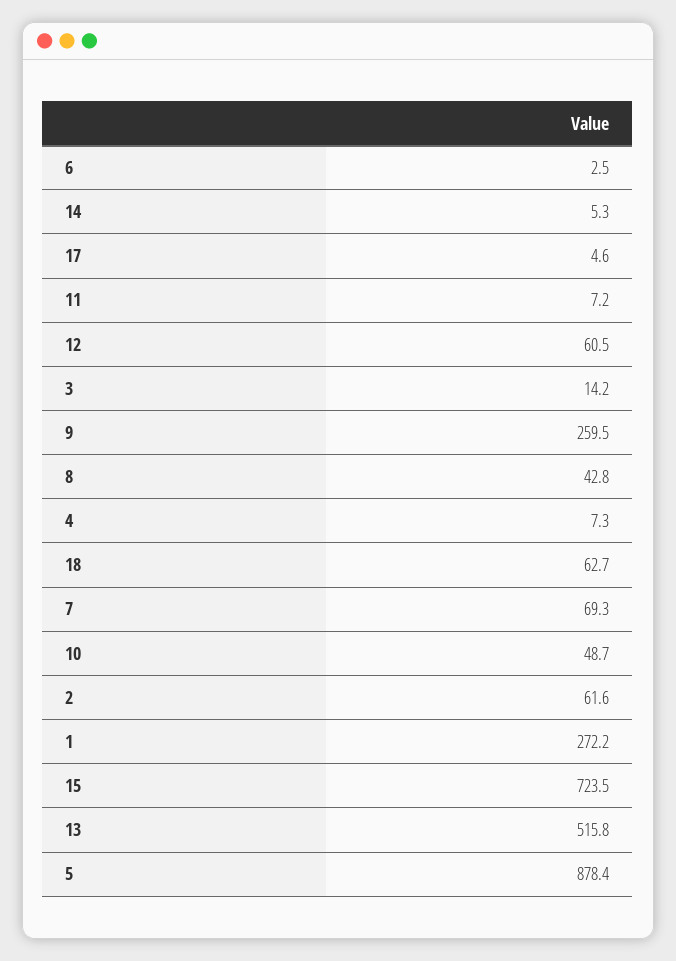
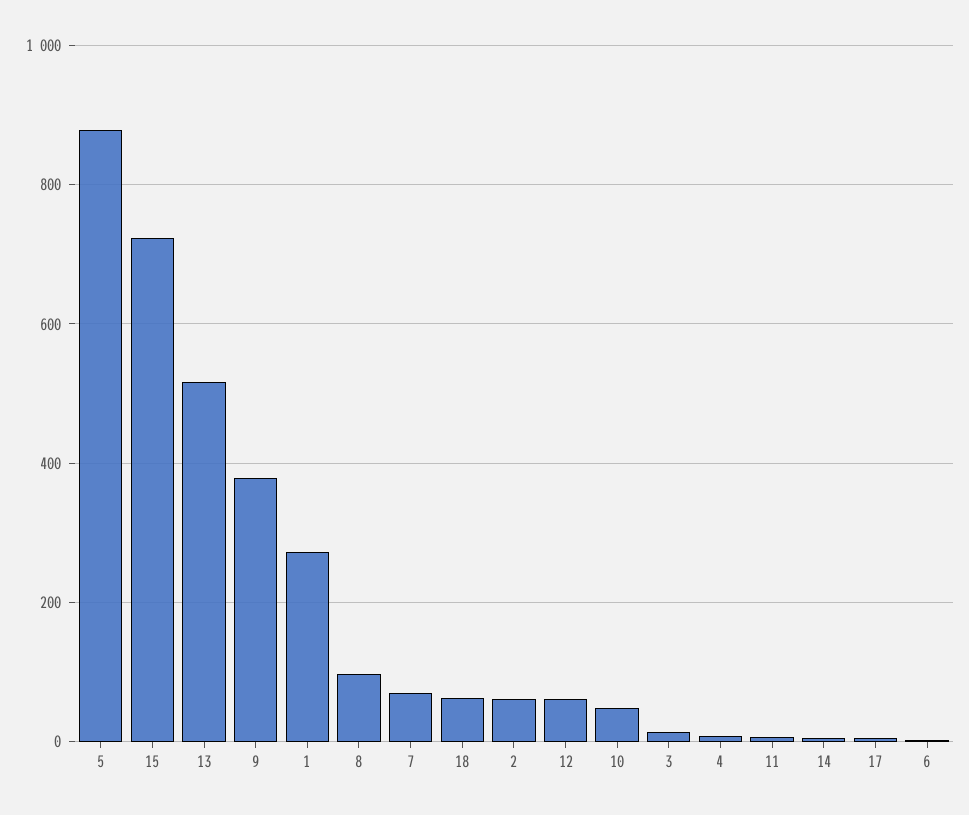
  {
    "6": 2.5,
    "14": 5.3,
    "17": 4.6,
    "11": 7.2,
    "12": 60.5,
    "3": 14.2,
-   "9": 259.5,
+   "9": 380,
-   "8": 42.8,
+   "8": 100,
    "4": 7.3,
    "18": 62.7,
    "7": 69.3,
    "10": 48.7,
    "2": 61.6,
    "1": 272.2,
    "15": 723.5,
    "13": 515.8,
    "5": 878.4
  }

